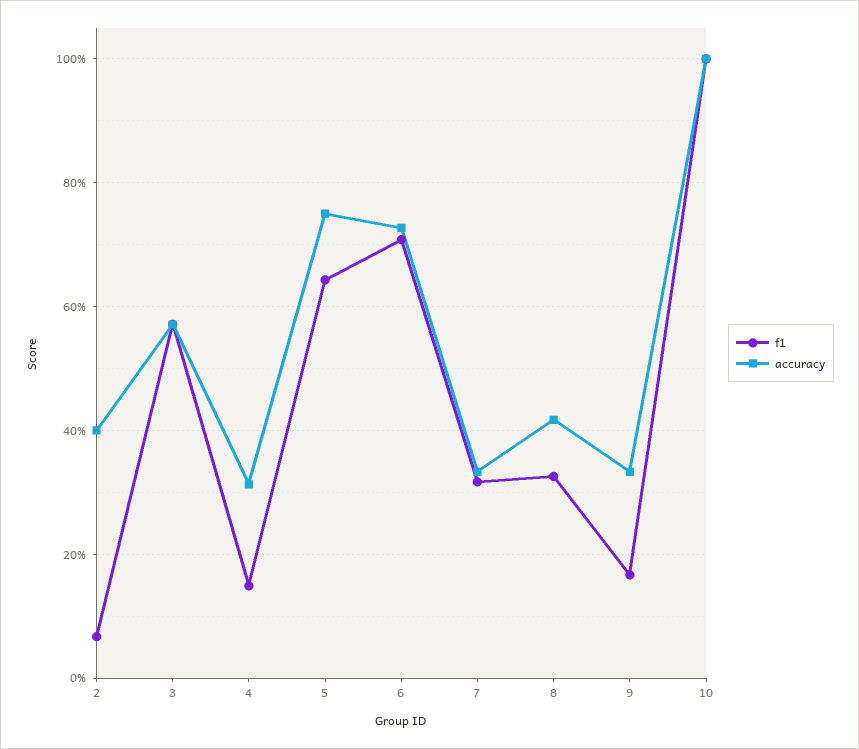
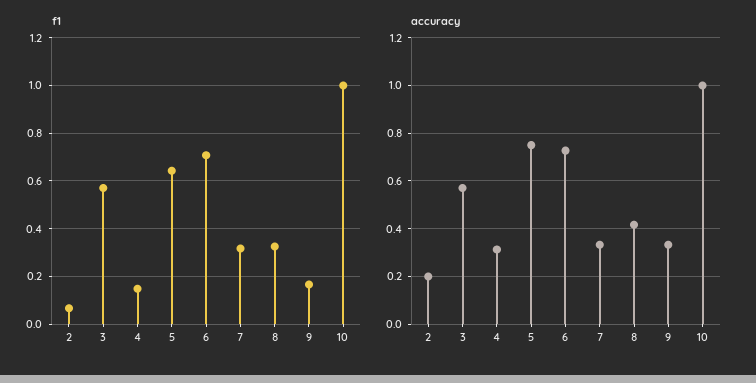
  {
    "f1": {
      "2": 0.06,
      "3": 0.58,
      "4": 0.14,
      "5": 0.64,
      "6": 0.7,
      "7": 0.32,
      "8": 0.32,
      "9": 0.16,
      "10": 1
    },
    "accuracy": {
-     "2": 0.4,
+     "2": 0.2,
      "3": 0.58,
      "4": 0.32,
      "5": 0.76,
      "6": 0.72,
      "7": 0.34,
      "8": 0.42,
      "9": 0.34,
      "10": 1
    }
  }

